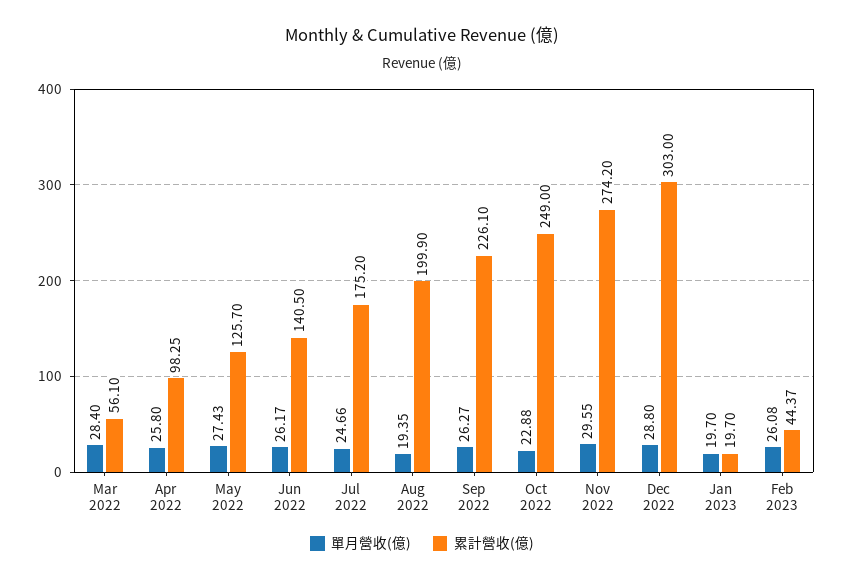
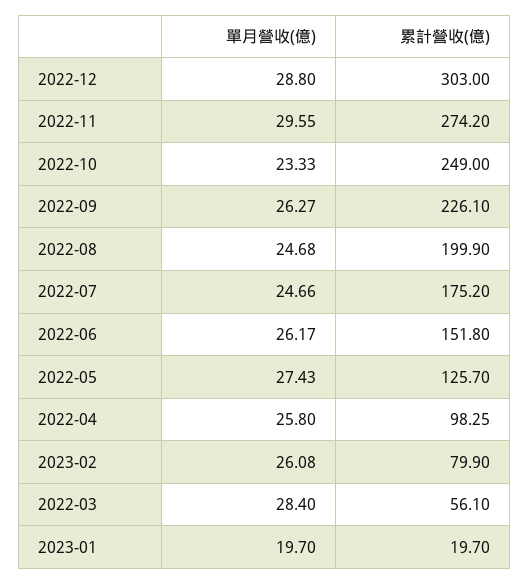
  {
    "單月營收(億)": {
      "Mar 2022": 28.4,
      "Apr 2022": 25.8,
      "May 2022": 27.43,
      "Jun 2022": 26.17,
      "Jul 2022": 24.66,
-     "Aug 2022": 19.35,
+     "Aug 2022": 24.68,
      "Sep 2022": 26.27,
-     "Oct 2022": 22.88,
+     "Oct 2022": 23.33,
      "Nov 2022": 29.55,
      "Dec 2022": 28.8,
      "Jan 2023": 19.7,
      "Feb 2023": 26.08
    },
    "累計營收(億)": {
      "Mar 2022": 56.1,
      "Apr 2022": 98.25,
      "May 2022": 125.7,
-     "Jun 2022": 140.5,
+     "Jun 2022": 151.8,
      "Jul 2022": 175.2,
      "Aug 2022": 199.9,
      "Sep 2022": 226.1,
      "Oct 2022": 249,
      "Nov 2022": 274.2,
      "Dec 2022": 303,
      "Jan 2023": 19.7,
-     "Feb 2023": 44.37
+     "Feb 2023": 79.9
    }
  }

